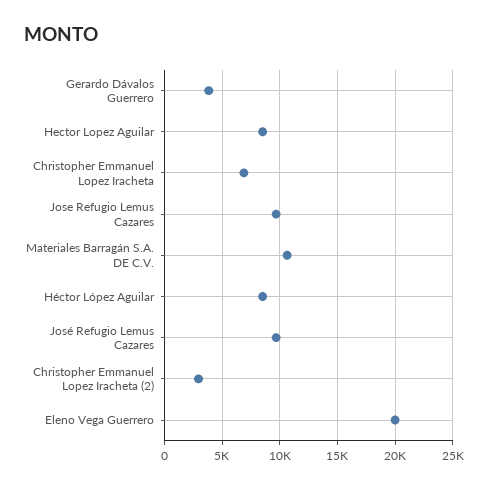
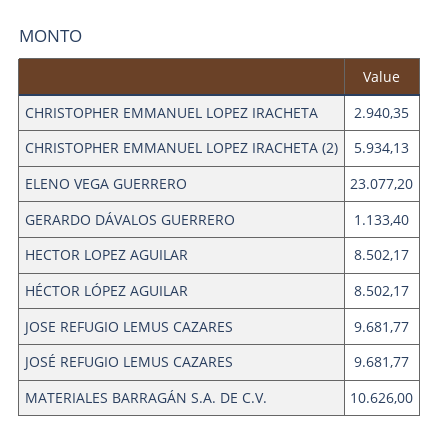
  {
-   "Gerardo Dávalos Guerrero": 4000,
+   "Gerardo Dávalos Guerrero": 1133.4,
    "Hector Lopez Aguilar": 8502.17,
-   "Christopher Emmanuel Lopez Iracheta": 7000,
+   "Christopher Emmanuel Lopez Iracheta": 2940.35,
    "Jose Refugio Lemus Cazares": 9681.77,
    "Materiales Barragán S.A. DE C.V.": 10626,
    "Héctor López Aguilar": 8502.17,
    "José Refugio Lemus Cazares": 9681.77,
-   "Christopher Emmanuel Lopez Iracheta (2)": 3000,
+   "Christopher Emmanuel Lopez Iracheta (2)": 5934.13,
-   "Eleno Vega Guerrero": 20000
+   "Eleno Vega Guerrero": 23077.2
  }

